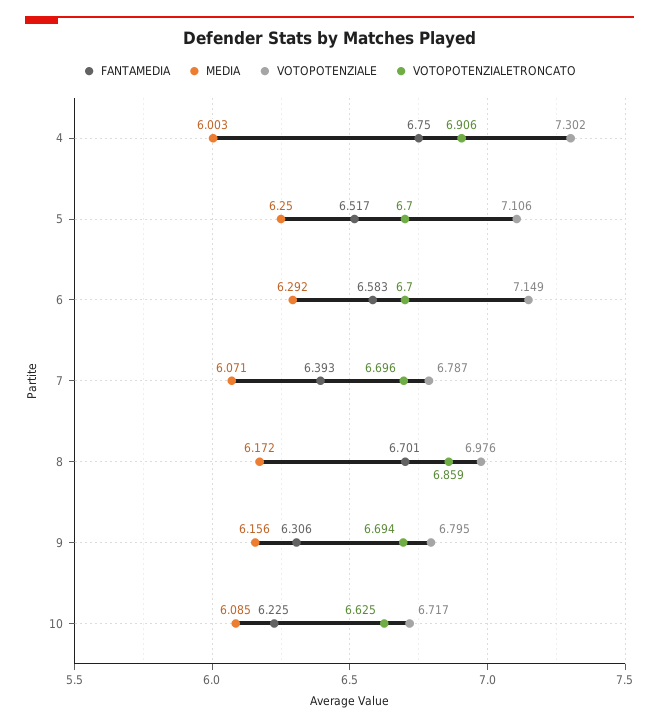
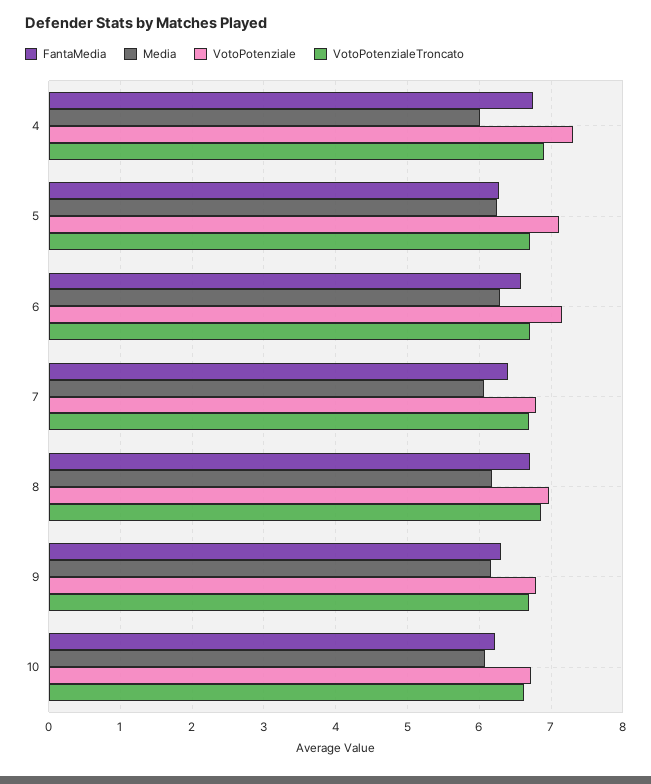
  {
    "FANTAMEDIA": {
      "4": 6.75,
-     "5": 6.517,
+     "5": 6.3,
      "6": 6.583,
      "7": 6.393,
      "8": 6.701,
      "9": 6.306,
      "10": 6.225
    },
    "MEDIA": {
      "4": 6.003,
      "5": 6.25,
      "6": 6.292,
      "7": 6.071,
      "8": 6.172,
      "9": 6.156,
      "10": 6.085
    },
    "VOTOPOTENZIALE": {
      "4": 7.302,
      "5": 7.106,
      "6": 7.149,
      "7": 6.787,
      "8": 6.976,
      "9": 6.795,
      "10": 6.717
    },
    "VOTOPOTENZIALETRONCATO": {
      "4": 6.906,
      "5": 6.7,
      "6": 6.7,
      "7": 6.696,
      "8": 6.859,
      "9": 6.694,
      "10": 6.625
    }
  }

